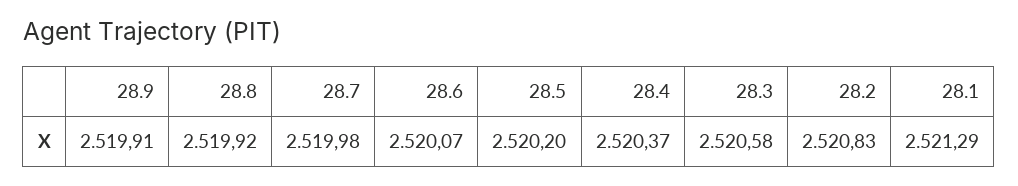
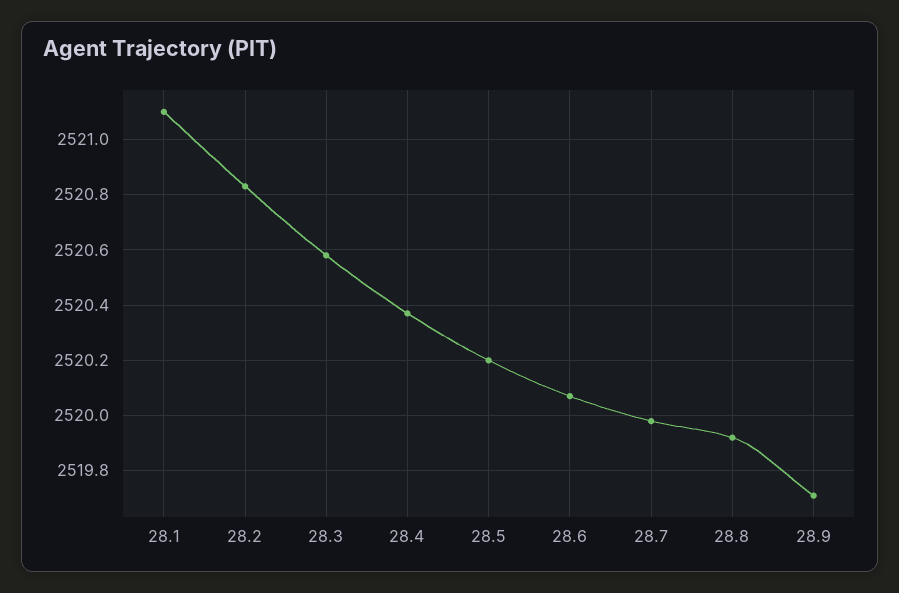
  {
-   "28.9": 2519.91,
+   "28.9": 2519.7,
    "28.8": 2519.92,
    "28.7": 2519.98,
    "28.6": 2520.07,
    "28.5": 2520.2,
    "28.4": 2520.37,
    "28.3": 2520.58,
    "28.2": 2520.83,
-   "28.1": 2521.29
+   "28.1": 2521.1
  }

